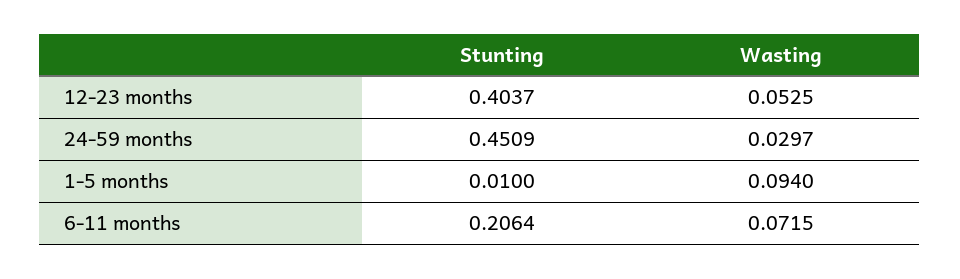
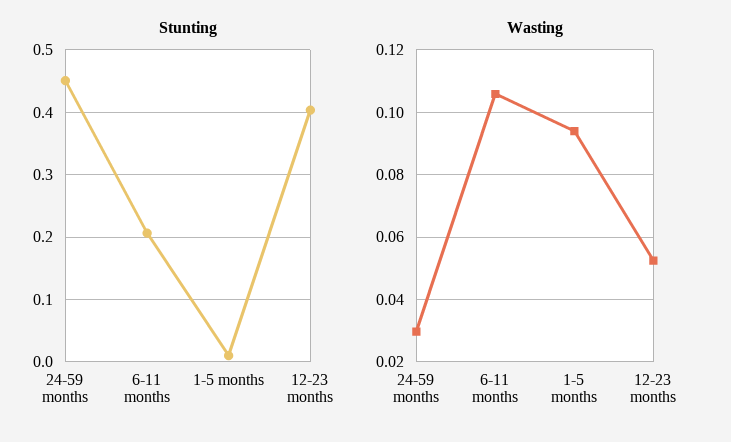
  {
    "Stunting": {
      "12-23 months": 0.4037,
      "24-59 months": 0.4509,
      "1-5 months": 0.01,
      "6-11 months": 0.2064
    },
    "Wasting": {
      "12-23 months": 0.0525,
      "24-59 months": 0.0297,
      "1-5 months": 0.094,
-     "6-11 months": 0.0715
+     "6-11 months": 0.106
    }
  }

